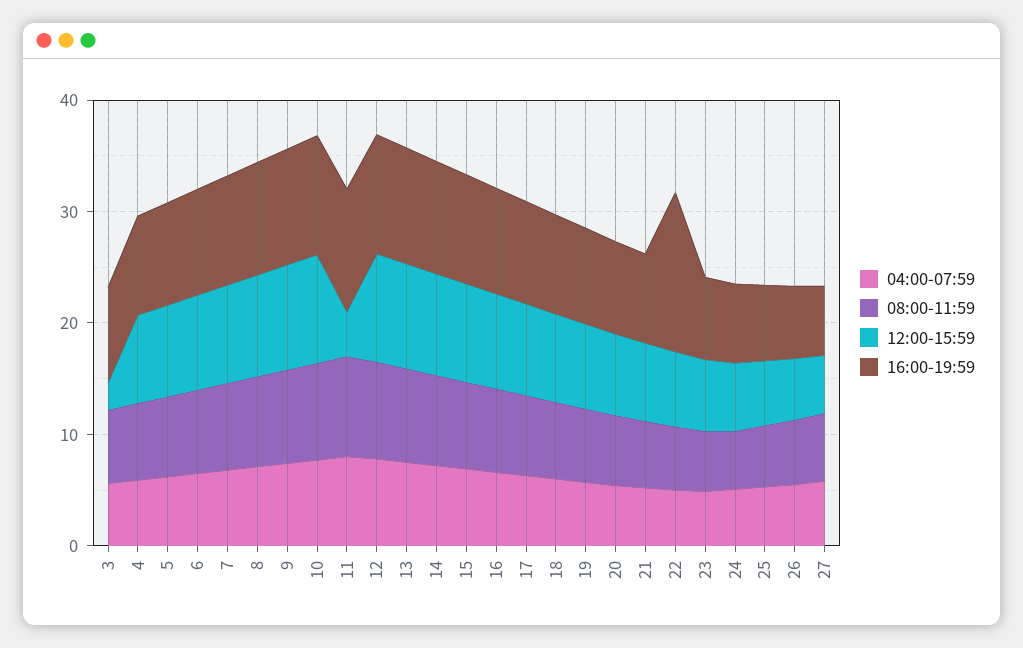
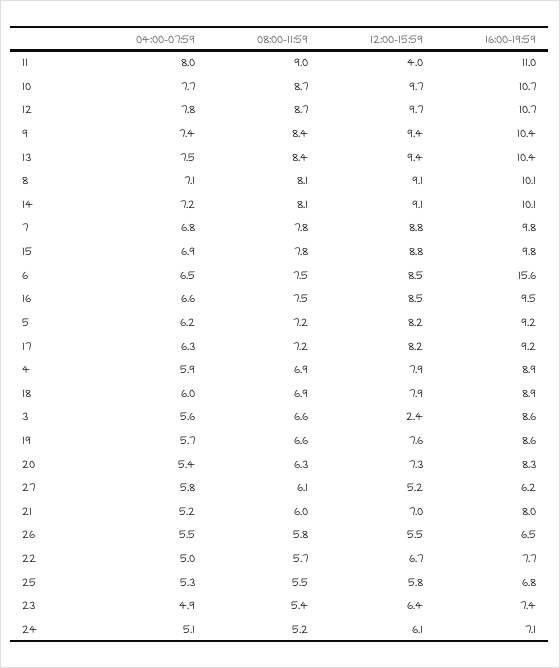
  {
    "04:00-07:59": {
      "3": 5.6,
      "4": 5.9,
      "5": 6.2,
      "6": 6.5,
      "7": 6.8,
      "8": 7.1,
      "9": 7.4,
      "10": 7.7,
      "11": 8,
      "12": 7.8,
      "13": 7.5,
      "14": 7.2,
      "15": 6.9,
      "16": 6.6,
      "17": 6.3,
      "18": 6,
      "19": 5.7,
      "20": 5.4,
      "21": 5.2,
      "22": 5,
      "23": 4.9,
      "24": 5.1,
      "25": 5.3,
      "26": 5.5,
      "27": 5.8
    },
    "08:00-11:59": {
      "3": 6.6,
      "4": 6.9,
      "5": 7.2,
      "6": 7.5,
      "7": 7.8,
      "8": 8.1,
      "9": 8.4,
      "10": 8.7,
      "11": 9,
      "12": 8.7,
      "13": 8.4,
      "14": 8.1,
      "15": 7.8,
      "16": 7.5,
      "17": 7.2,
      "18": 6.9,
      "19": 6.6,
      "20": 6.3,
      "21": 6,
      "22": 5.7,
      "23": 5.4,
      "24": 5.2,
      "25": 5.5,
      "26": 5.8,
      "27": 6.1
    },
    "12:00-15:59": {
      "3": 2.4,
      "4": 7.9,
      "5": 8.2,
      "6": 8.5,
      "7": 8.8,
      "8": 9.1,
      "9": 9.4,
      "10": 9.7,
      "11": 4,
      "12": 9.7,
      "13": 9.4,
      "14": 9.1,
      "15": 8.8,
      "16": 8.5,
      "17": 8.2,
      "18": 7.9,
      "19": 7.6,
      "20": 7.3,
      "21": 7,
      "22": 6.7,
      "23": 6.4,
      "24": 6.1,
      "25": 5.8,
      "26": 5.5,
      "27": 5.2
    },
    "16:00-19:59": {
      "3": 8.6,
      "4": 8.9,
      "5": 9.2,
-     "6": 10,
+     "6": 15.6,
      "7": 9.8,
      "8": 10.1,
      "9": 10.4,
      "10": 10.7,
      "11": 11,
      "12": 10.7,
      "13": 10.4,
      "14": 10.1,
      "15": 9.8,
      "16": 9.5,
      "17": 9.2,
      "18": 8.9,
      "19": 8.6,
      "20": 8.3,
      "21": 8,
-     "22": 14,
+     "22": 7.7,
      "23": 7.4,
      "24": 7.1,
      "25": 6.8,
      "26": 6.5,
      "27": 6.2
    }
  }

